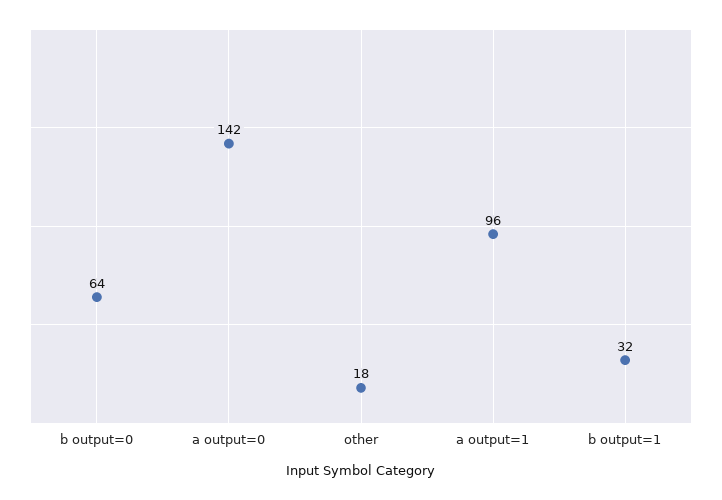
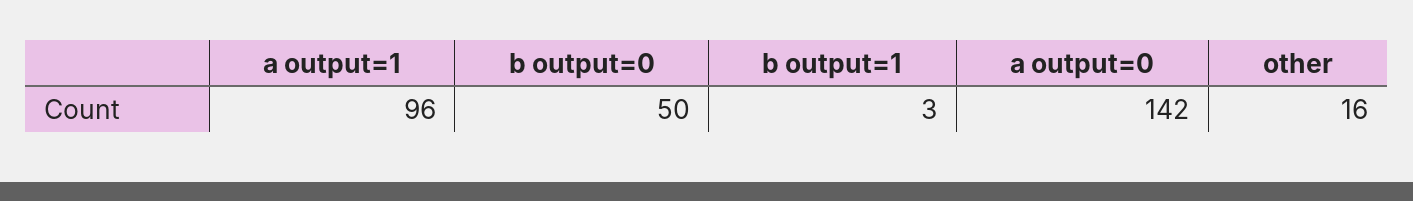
  {
-   "b output=0": 64,
+   "b output=0": 50,
    "a output=0": 142,
-   "other": 18,
+   "other": 16,
    "a output=1": 96,
-   "b output=1": 32
+   "b output=1": 3
  }

